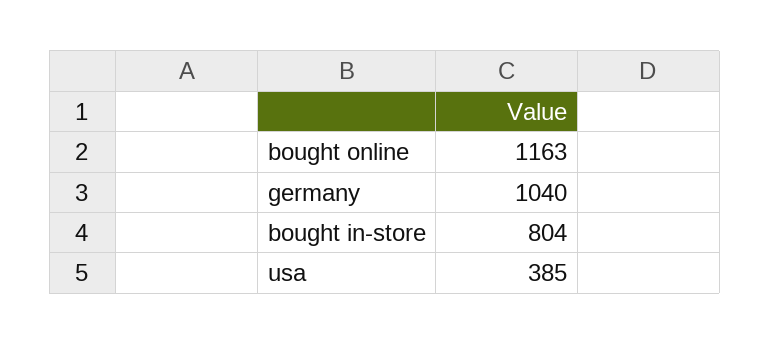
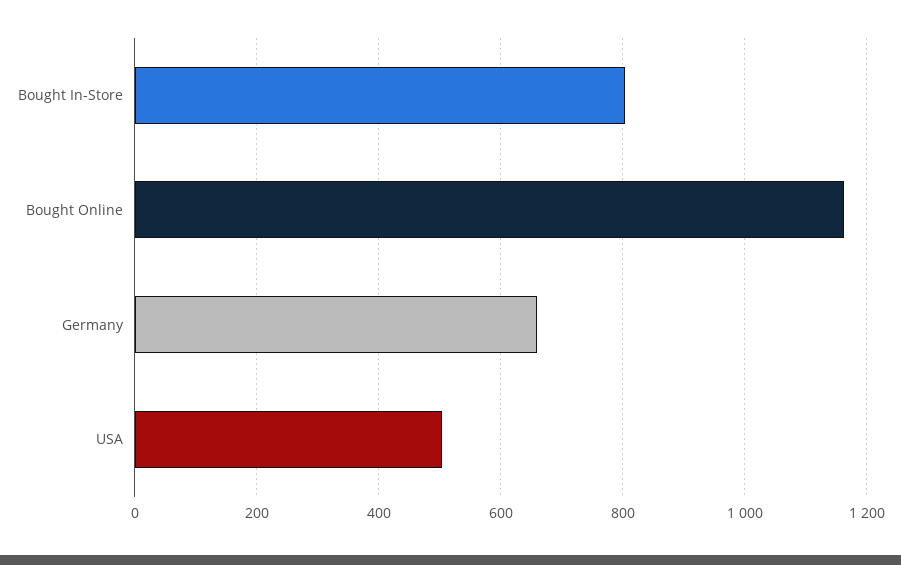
  {
    "bought online": 1163,
-   "germany": 1040,
+   "germany": 660,
    "bought in-store": 804,
-   "usa": 385
+   "usa": 500
  }

